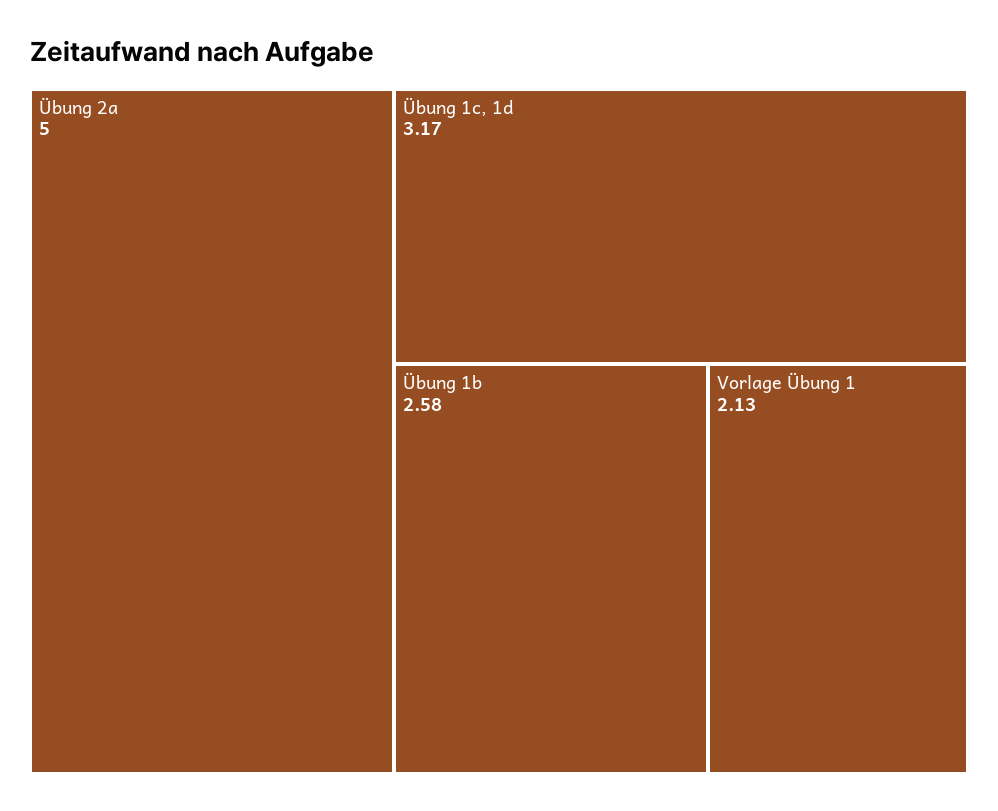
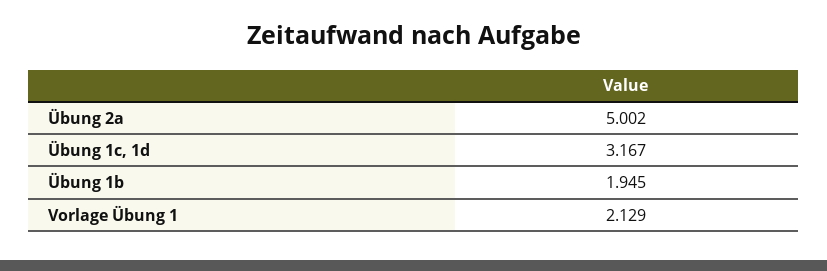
  {
    "Übung 2a": 5.002,
    "Übung 1c, 1d": 3.167,
-   "Übung 1b": 2.58,
+   "Übung 1b": 1.945,
    "Vorlage Übung 1": 2.129
  }

